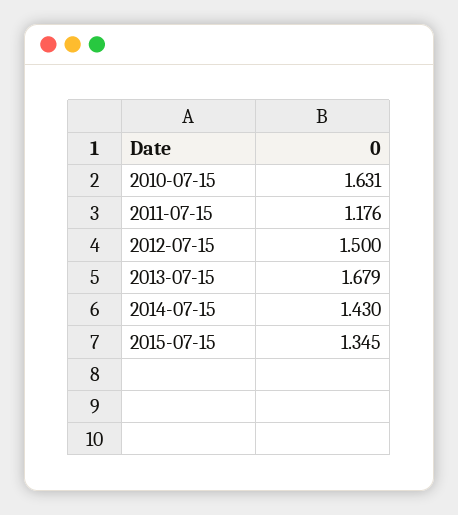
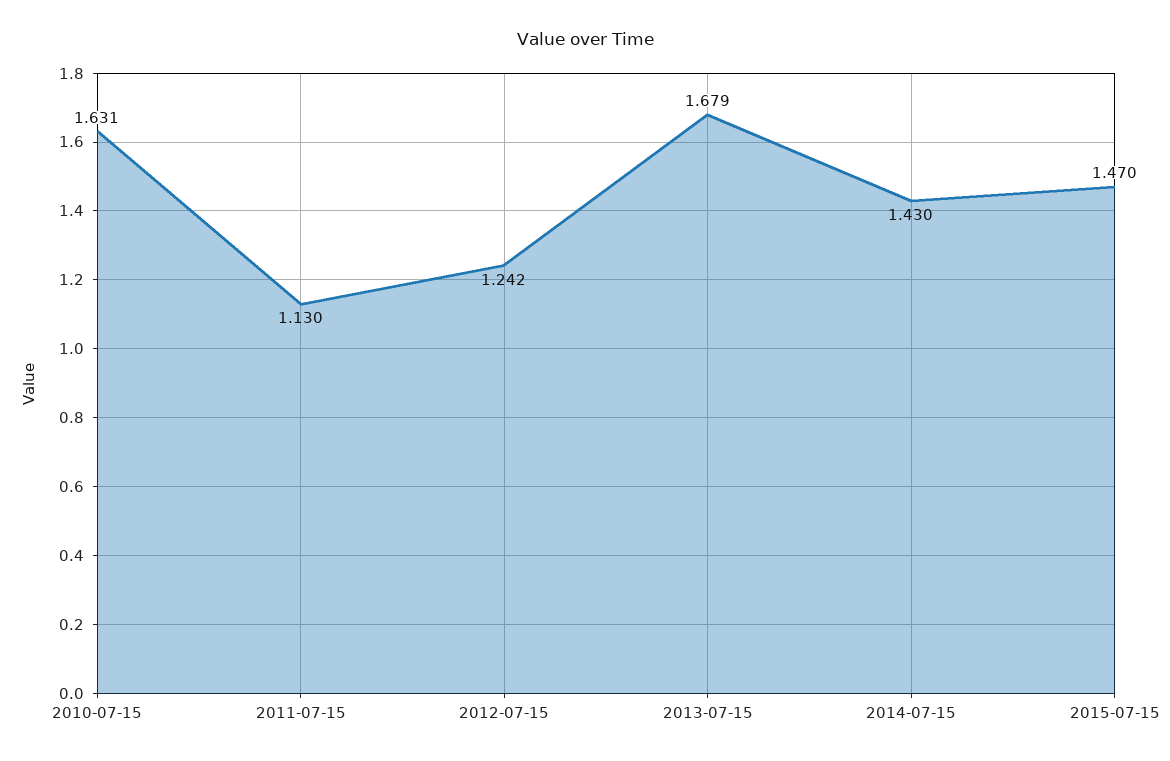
  {
    "2010-07-15": 1.631,
-   "2011-07-15": 1.176,
+   "2011-07-15": 1.13,
-   "2012-07-15": 1.5,
+   "2012-07-15": 1.242,
    "2013-07-15": 1.679,
    "2014-07-15": 1.43,
-   "2015-07-15": 1.345
+   "2015-07-15": 1.47
  }

